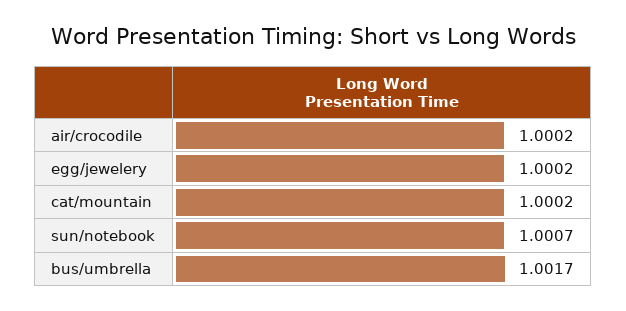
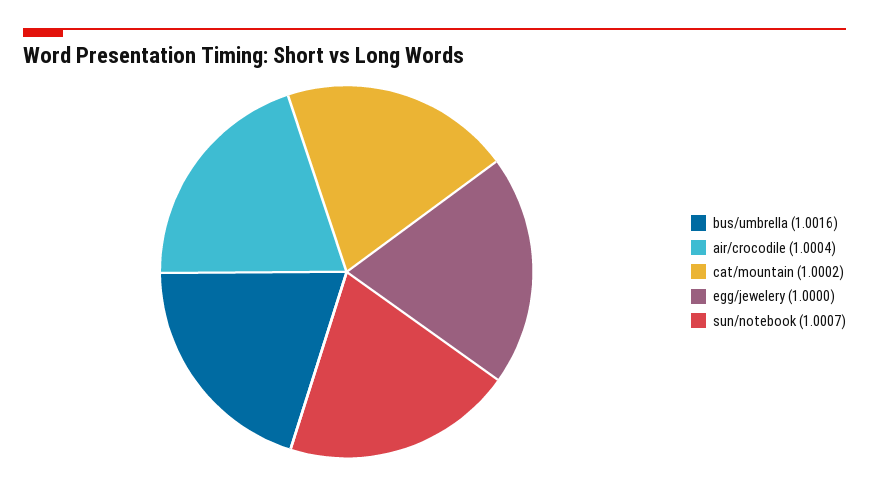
  {
-   "air/crocodile": 1.0002,
+   "air/crocodile": 1.0004,
-   "egg/jewelery": 1.0002,
+   "egg/jewelery": 1,
    "cat/mountain": 1.0002,
    "sun/notebook": 1.0007,
-   "bus/umbrella": 1.0017
+   "bus/umbrella": 1.0016
  }

